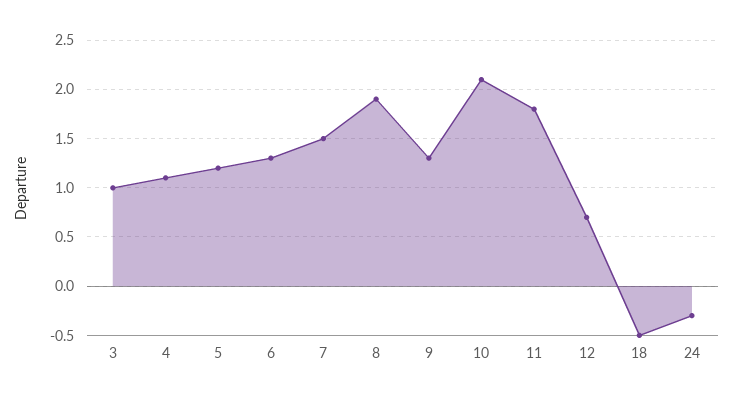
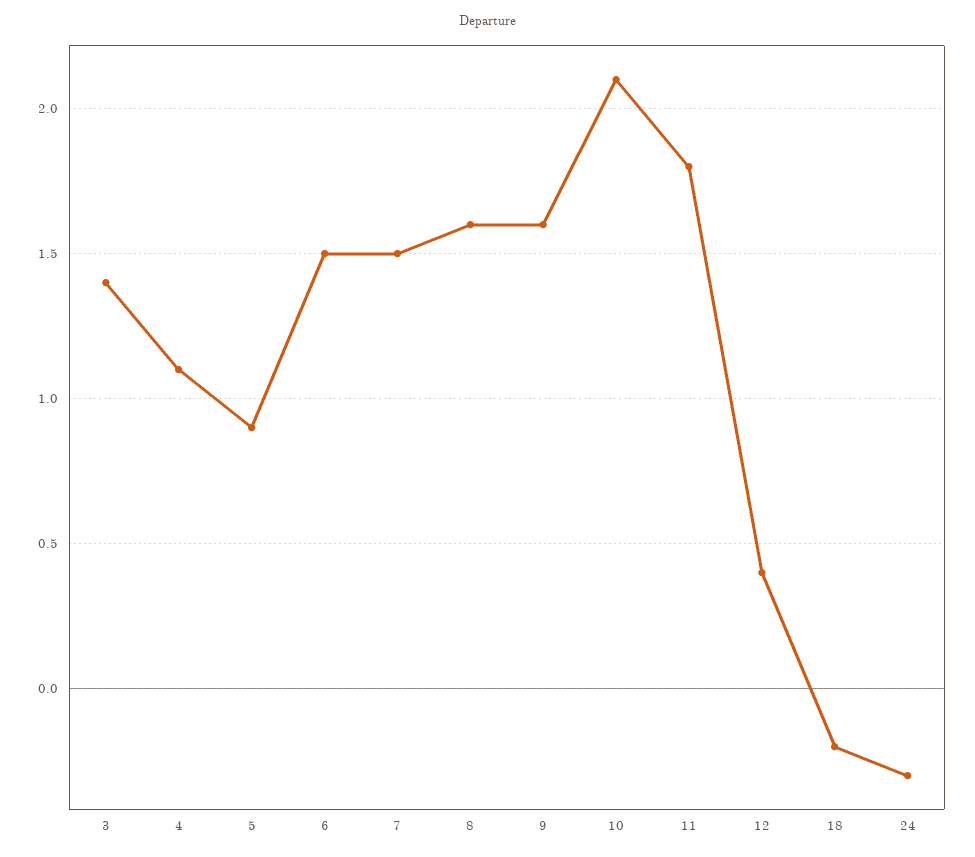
  {
-   "3": 1,
+   "3": 1.4,
    "4": 1.1,
-   "5": 1.2,
+   "5": 0.9,
-   "6": 1.3,
+   "6": 1.5,
    "7": 1.5,
-   "8": 1.9,
+   "8": 1.6,
-   "9": 1.3,
+   "9": 1.6,
    "10": 2.1,
    "11": 1.8,
-   "12": 0.7,
+   "12": 0.4,
-   "18": -0.5,
+   "18": -0.2,
    "24": -0.3
  }

